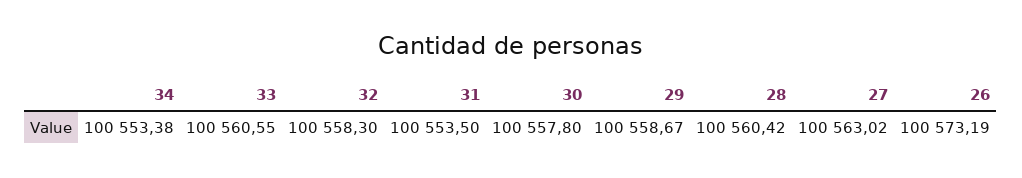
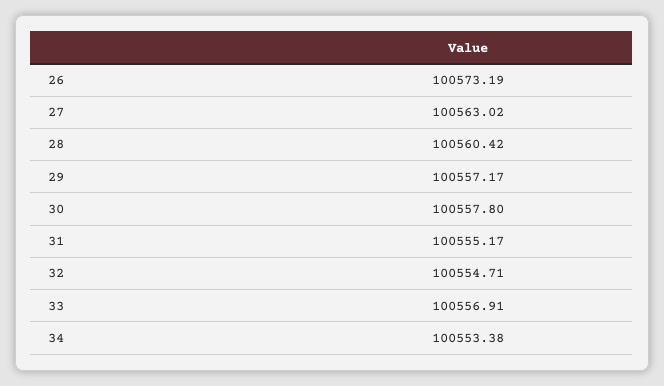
  {
    "34": 100553.38,
-   "33": 100560.55,
+   "33": 100556.91,
-   "32": 100558.3,
+   "32": 100554.71,
-   "31": 100553.5,
+   "31": 100555.17,
    "30": 100557.8,
-   "29": 100558.67,
+   "29": 100557.17,
    "28": 100560.42,
    "27": 100563.02,
    "26": 100573.19
  }

